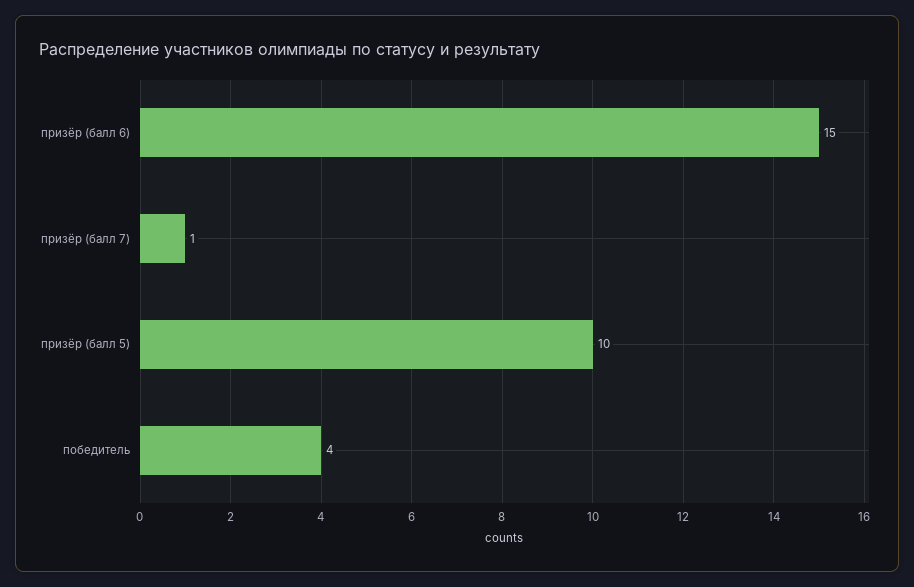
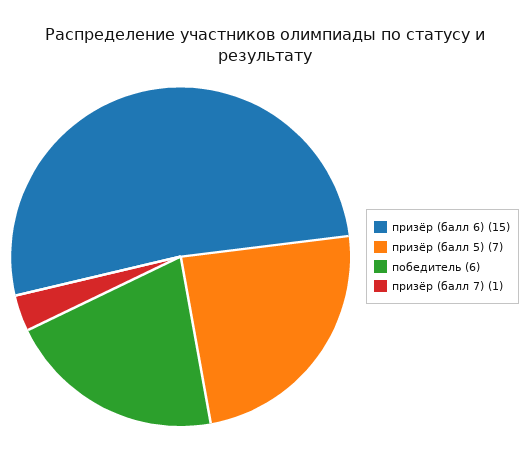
  {
    "призёр (балл 6)": 15,
    "призёр (балл 7)": 1,
-   "призёр (балл 5)": 10,
+   "призёр (балл 5)": 7,
-   "победитель": 4
+   "победитель": 6
  }

